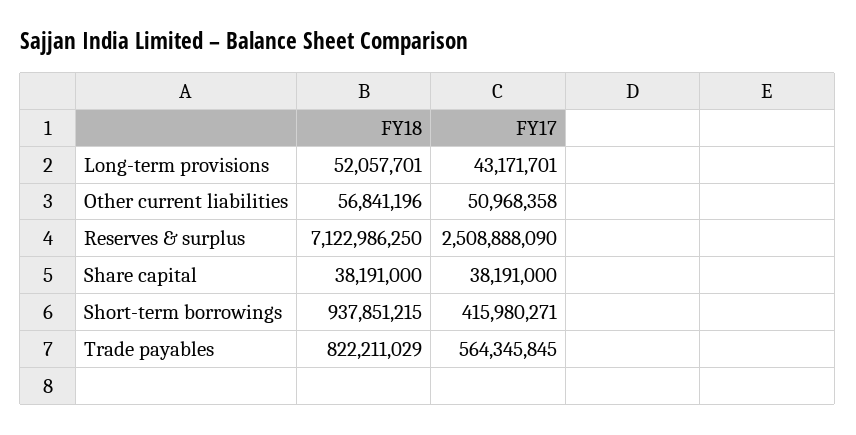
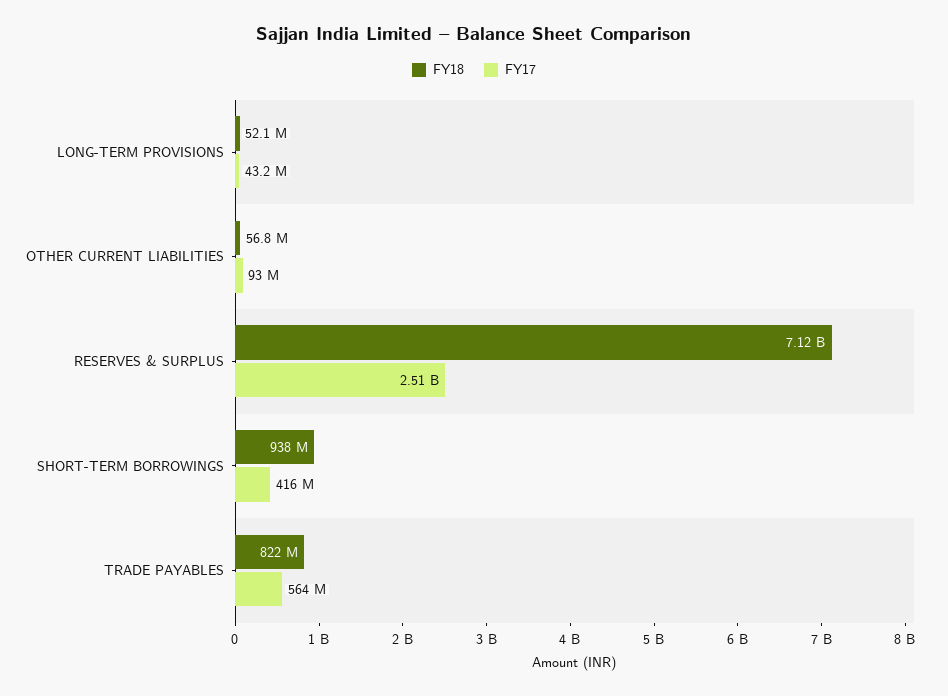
  {
    "FY18": {
      "Long-term provisions": 52057701,
      "Other current liabilities": 56841196,
      "Reserves & surplus": 7122986250,
-     "Share capital": 38191000,
      "Short-term borrowings": 937851215,
      "Trade payables": 822211029
    },
    "FY17": {
      "Long-term provisions": 43171701,
-     "Other current liabilities": 50968358,
+     "Other current liabilities": 93000000,
      "Reserves & surplus": 2508888090,
-     "Share capital": 38191000,
      "Short-term borrowings": 415980271,
      "Trade payables": 564345845
    }
  }

